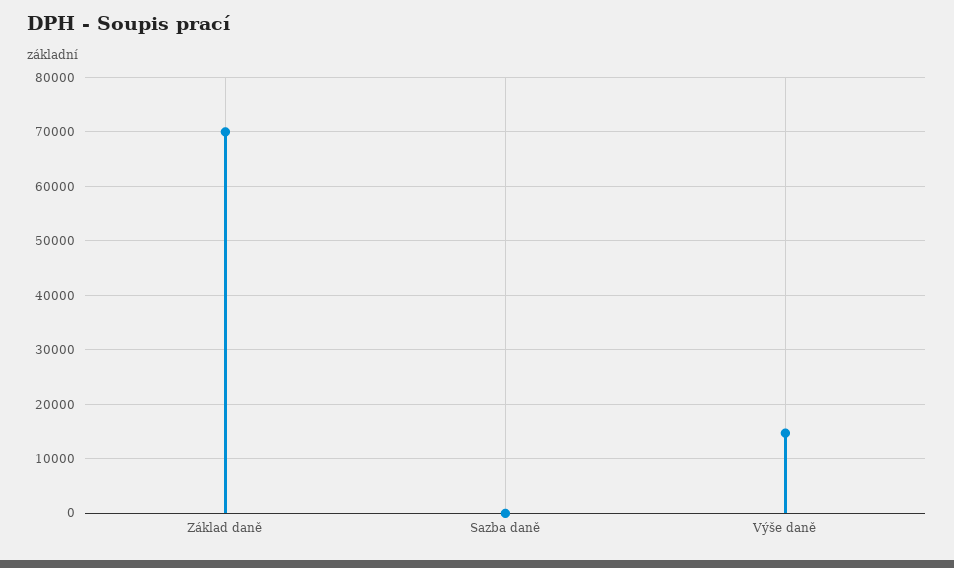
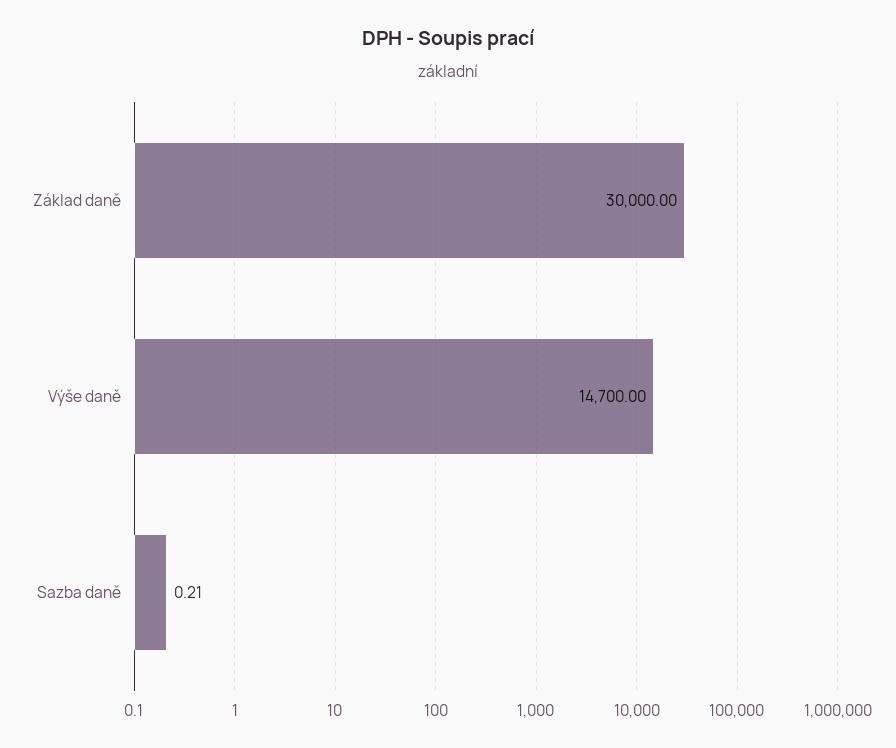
  {
-   "Základ daně": 70000,
+   "Základ daně": 30000,
    "Sazba daně": 0.21,
    "Výše daně": 14700
  }

